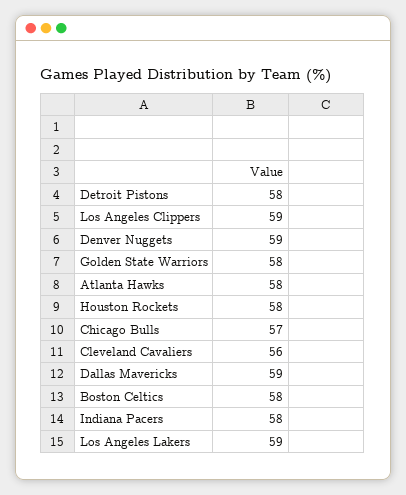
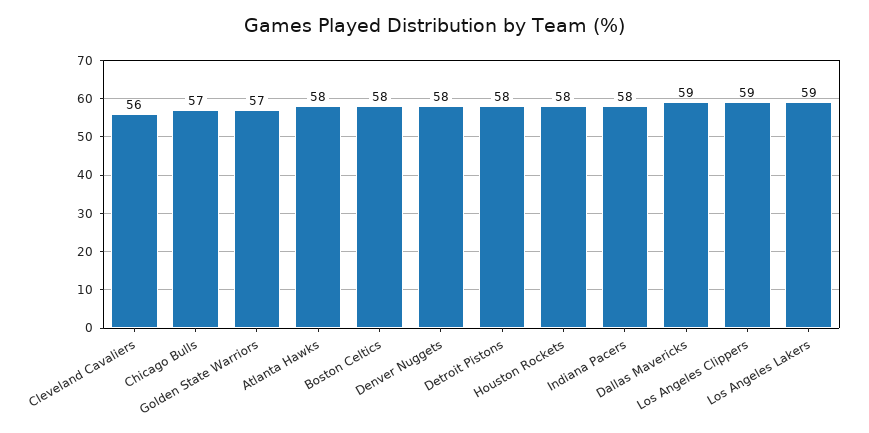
  {
    "Detroit Pistons": 58,
    "Los Angeles Clippers": 59,
-   "Denver Nuggets": 59,
+   "Denver Nuggets": 58,
-   "Golden State Warriors": 58,
+   "Golden State Warriors": 57,
    "Atlanta Hawks": 58,
    "Houston Rockets": 58,
    "Chicago Bulls": 57,
    "Cleveland Cavaliers": 56,
    "Dallas Mavericks": 59,
    "Boston Celtics": 58,
    "Indiana Pacers": 58,
    "Los Angeles Lakers": 59
  }

